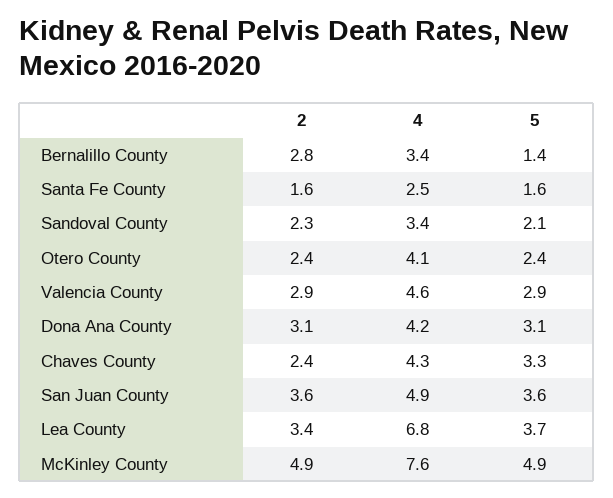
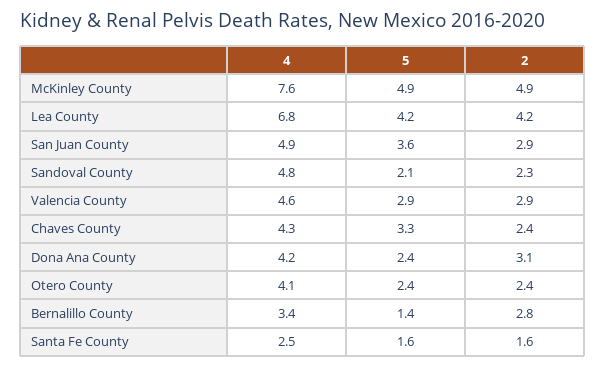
  {
    "2": {
      "Bernalillo County": 2.8,
      "Santa Fe County": 1.6,
      "Sandoval County": 2.3,
      "Otero County": 2.4,
      "Valencia County": 2.9,
      "Dona Ana County": 3.1,
      "Chaves County": 2.4,
-     "San Juan County": 3.6,
+     "San Juan County": 2.9,
-     "Lea County": 3.4,
+     "Lea County": 4.2,
      "McKinley County": 4.9
    },
    "4": {
      "Bernalillo County": 3.4,
      "Santa Fe County": 2.5,
-     "Sandoval County": 3.4,
+     "Sandoval County": 4.8,
      "Otero County": 4.1,
      "Valencia County": 4.6,
      "Dona Ana County": 4.2,
      "Chaves County": 4.3,
      "San Juan County": 4.9,
      "Lea County": 6.8,
      "McKinley County": 7.6
    },
    "5": {
      "Bernalillo County": 1.4,
      "Santa Fe County": 1.6,
      "Sandoval County": 2.1,
      "Otero County": 2.4,
      "Valencia County": 2.9,
-     "Dona Ana County": 3.1,
+     "Dona Ana County": 2.4,
      "Chaves County": 3.3,
      "San Juan County": 3.6,
-     "Lea County": 3.7,
+     "Lea County": 4.2,
      "McKinley County": 4.9
    }
  }

